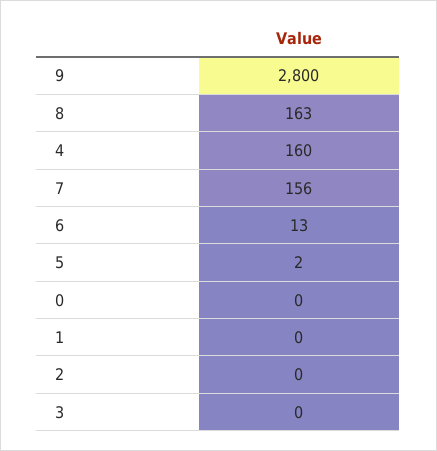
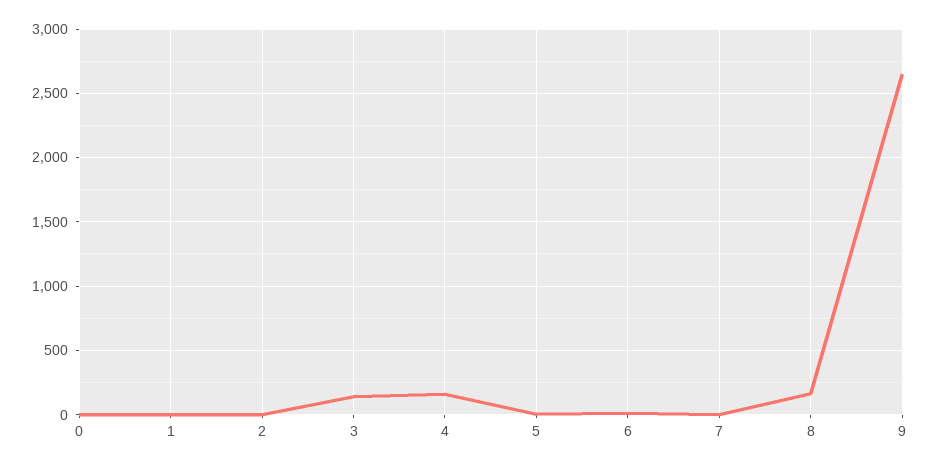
  {
-   "9": 2800,
+   "9": 2650,
    "8": 163,
    "4": 160,
-   "7": 156,
+   "7": 0,
    "6": 13,
    "5": 2,
    "0": 0,
    "1": 0,
    "2": 0,
-   "3": 0
+   "3": 150
  }

